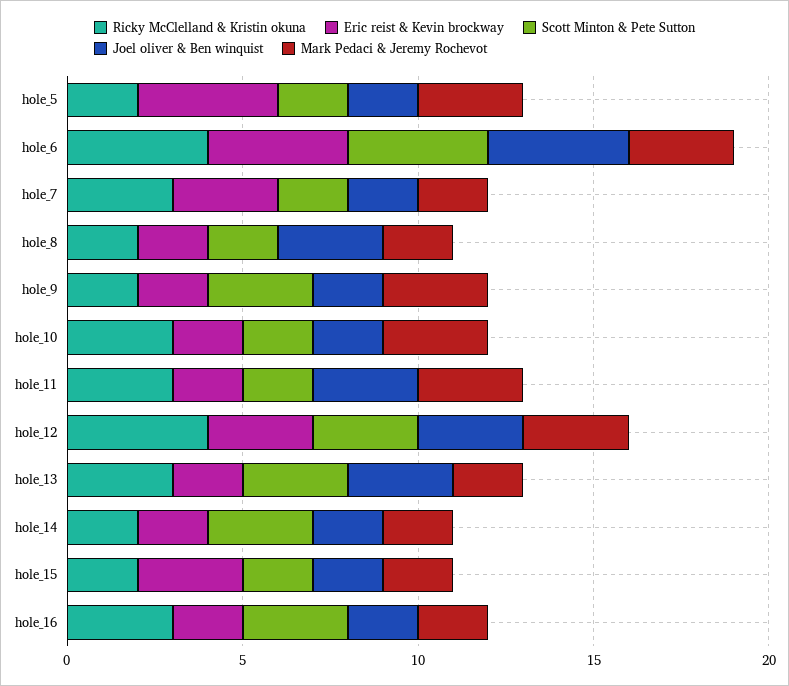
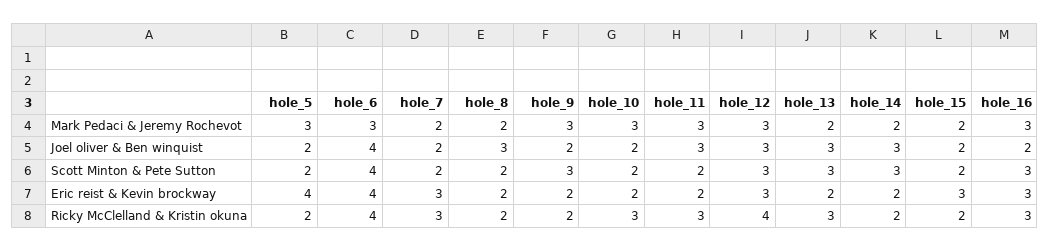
  {
    "Ricky McClelland & Kristin okuna": {
      "hole_5": 2,
      "hole_6": 4,
      "hole_7": 3,
      "hole_8": 2,
      "hole_9": 2,
      "hole_10": 3,
      "hole_11": 3,
      "hole_12": 4,
      "hole_13": 3,
      "hole_14": 2,
      "hole_15": 2,
      "hole_16": 3
    },
    "Eric reist & Kevin brockway": {
      "hole_5": 4,
      "hole_6": 4,
      "hole_7": 3,
      "hole_8": 2,
      "hole_9": 2,
      "hole_10": 2,
      "hole_11": 2,
      "hole_12": 3,
      "hole_13": 2,
      "hole_14": 2,
      "hole_15": 3,
-     "hole_16": 2
+     "hole_16": 3
    },
    "Scott Minton & Pete Sutton": {
      "hole_5": 2,
      "hole_6": 4,
      "hole_7": 2,
      "hole_8": 2,
      "hole_9": 3,
      "hole_10": 2,
      "hole_11": 2,
      "hole_12": 3,
      "hole_13": 3,
      "hole_14": 3,
      "hole_15": 2,
      "hole_16": 3
    },
    "Joel oliver & Ben winquist": {
      "hole_5": 2,
      "hole_6": 4,
      "hole_7": 2,
      "hole_8": 3,
      "hole_9": 2,
      "hole_10": 2,
      "hole_11": 3,
      "hole_12": 3,
      "hole_13": 3,
-     "hole_14": 2,
+     "hole_14": 3,
      "hole_15": 2,
      "hole_16": 2
    },
    "Mark Pedaci & Jeremy Rochevot": {
      "hole_5": 3,
      "hole_6": 3,
      "hole_7": 2,
      "hole_8": 2,
      "hole_9": 3,
      "hole_10": 3,
      "hole_11": 3,
      "hole_12": 3,
      "hole_13": 2,
      "hole_14": 2,
      "hole_15": 2,
-     "hole_16": 2
+     "hole_16": 3
    }
  }

